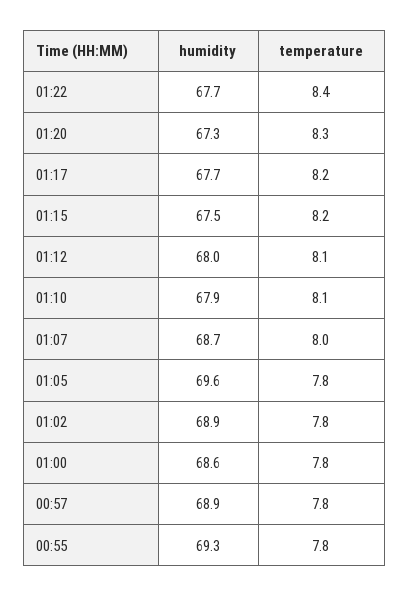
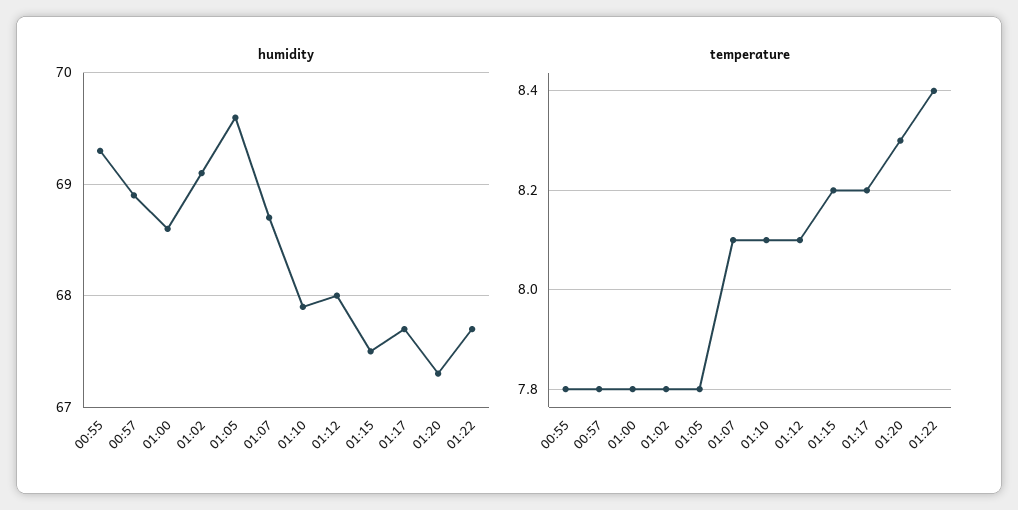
  {
    "humidity": {
      "01:22": 67.7,
      "01:20": 67.3,
      "01:17": 67.7,
      "01:15": 67.5,
      "01:12": 68,
      "01:10": 67.9,
      "01:07": 68.7,
      "01:05": 69.6,
-     "01:02": 68.9,
+     "01:02": 69.1,
      "01:00": 68.6,
      "00:57": 68.9,
      "00:55": 69.3
    },
    "temperature": {
      "01:22": 8.4,
      "01:20": 8.3,
      "01:17": 8.2,
      "01:15": 8.2,
      "01:12": 8.1,
      "01:10": 8.1,
-     "01:07": 8,
+     "01:07": 8.1,
      "01:05": 7.8,
      "01:02": 7.8,
      "01:00": 7.8,
      "00:57": 7.8,
      "00:55": 7.8
    }
  }

